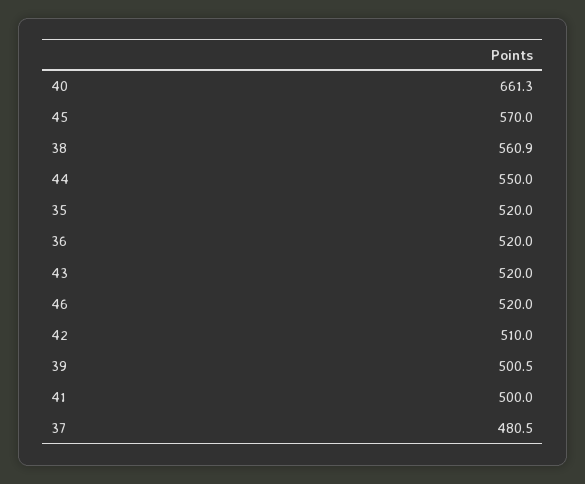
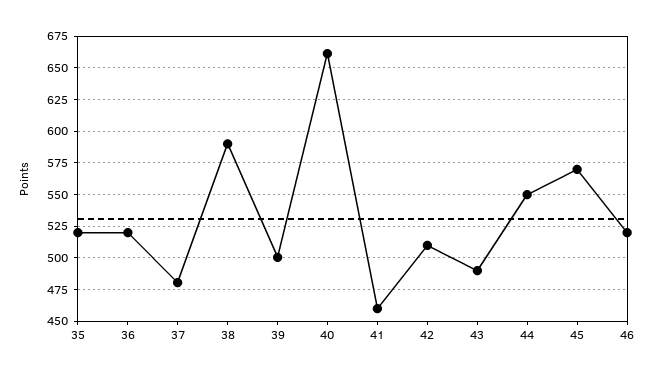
  {
    "40": 661.3,
    "45": 570,
-   "38": 560.9,
+   "38": 590,
    "44": 550,
    "35": 520,
    "36": 520,
-   "43": 520,
+   "43": 490,
    "46": 520,
    "42": 510,
    "39": 500.5,
-   "41": 500,
+   "41": 460,
    "37": 480.5
  }

